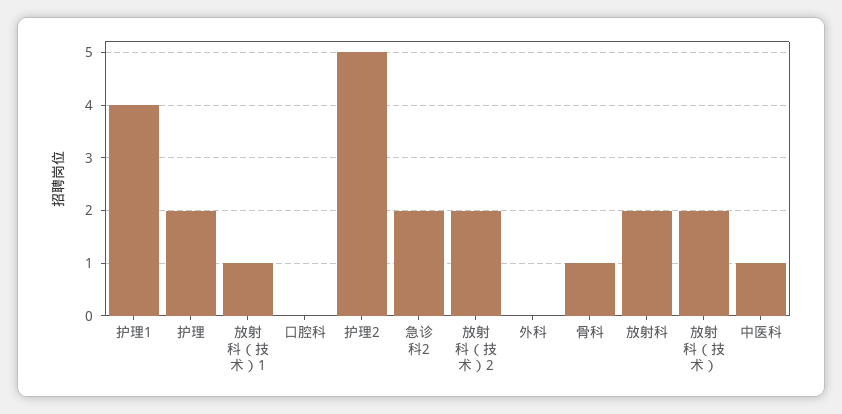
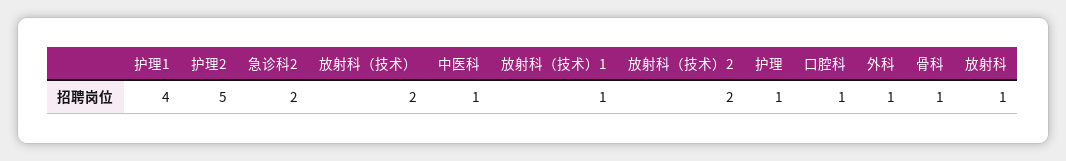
  {
    "护理1": 4,
-   "护理": 2,
+   "护理": 1,
    "放射科（技术）1": 1,
-   "口腔科": 0,
+   "口腔科": 1,
    "护理2": 5,
    "急诊科2": 2,
    "放射科（技术）2": 2,
-   "外科": 0,
+   "外科": 1,
    "骨科": 1,
-   "放射科": 2,
+   "放射科": 1,
    "放射科（技术）": 2,
    "中医科": 1
  }

